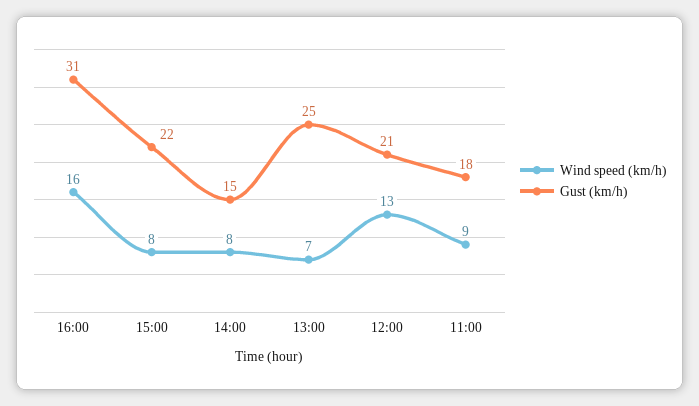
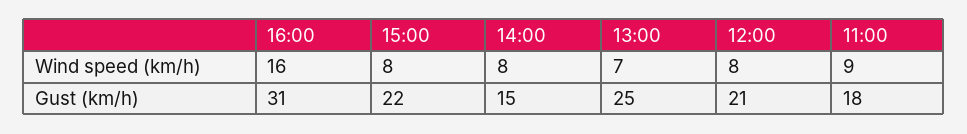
  {
    "Wind speed (km/h)": {
      "16:00": 16,
      "15:00": 8,
      "14:00": 8,
      "13:00": 7,
-     "12:00": 13,
+     "12:00": 8,
      "11:00": 9
    },
    "Gust (km/h)": {
      "16:00": 31,
      "15:00": 22,
      "14:00": 15,
      "13:00": 25,
      "12:00": 21,
      "11:00": 18
    }
  }

